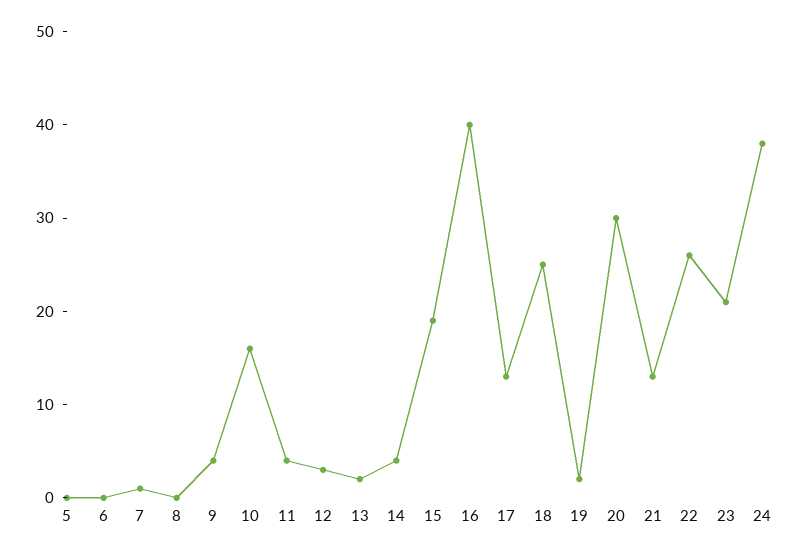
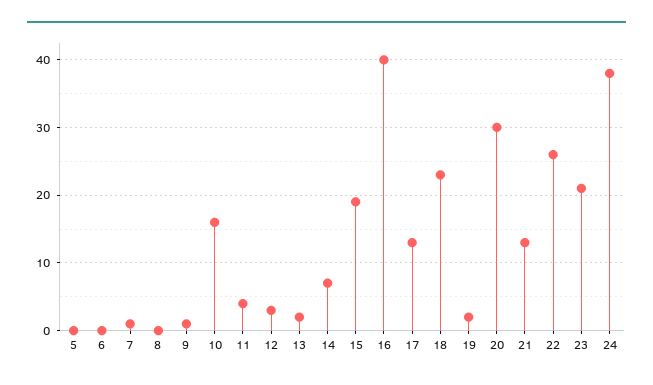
  {
    "5": 0,
    "6": 0,
    "7": 1,
    "8": 0,
-   "9": 4,
+   "9": 1,
    "10": 16,
    "11": 4,
    "12": 3,
    "13": 2,
-   "14": 4,
+   "14": 7,
    "15": 19,
    "16": 40,
    "17": 13,
-   "18": 25,
+   "18": 23,
    "19": 2,
    "20": 30,
    "21": 13,
    "22": 26,
    "23": 21,
    "24": 38
  }

